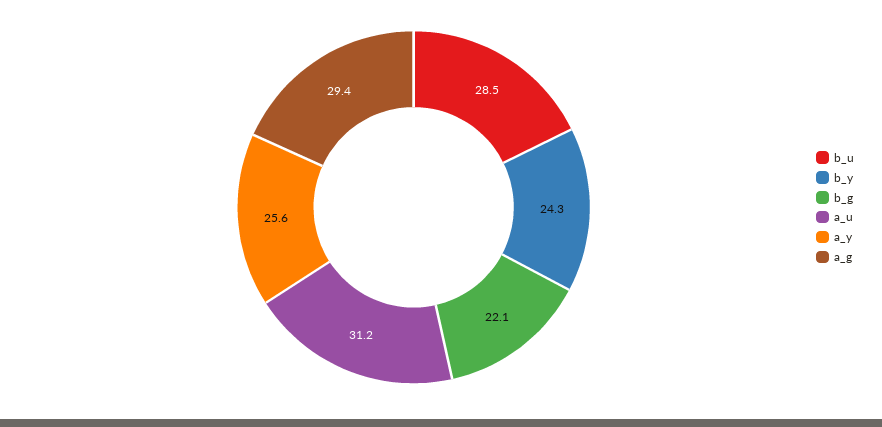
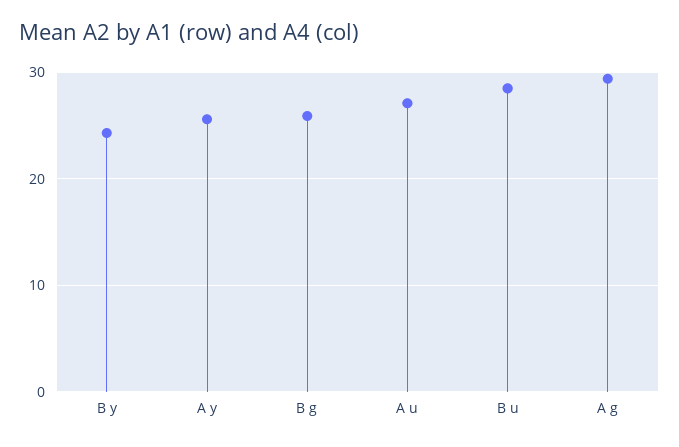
  {
    "b_u": 28.5,
    "b_y": 24.3,
-   "b_g": 22.1,
+   "b_g": 26,
-   "a_u": 31.2,
+   "a_u": 27,
    "a_y": 25.6,
    "a_g": 29.4
  }

